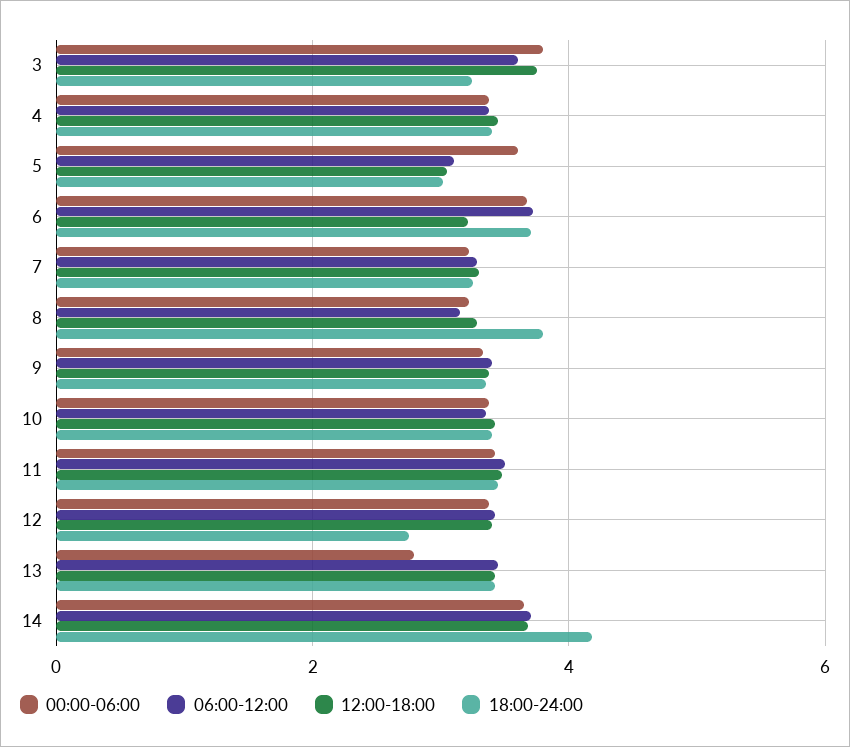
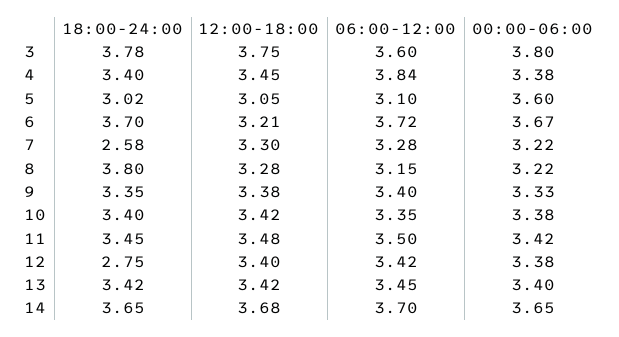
  {
    "00:00-06:00": {
      "3": 3.8,
      "4": 3.38,
      "5": 3.6,
      "6": 3.67,
      "7": 3.22,
      "8": 3.22,
      "9": 3.33,
      "10": 3.38,
      "11": 3.42,
      "12": 3.38,
-     "13": 2.8,
+     "13": 3.4,
      "14": 3.65
    },
    "06:00-12:00": {
      "3": 3.6,
-     "4": 3.4,
+     "4": 3.84,
      "5": 3.1,
      "6": 3.72,
      "7": 3.28,
      "8": 3.15,
      "9": 3.4,
      "10": 3.35,
      "11": 3.5,
      "12": 3.42,
      "13": 3.45,
      "14": 3.7
    },
    "12:00-18:00": {
      "3": 3.75,
      "4": 3.45,
      "5": 3.05,
      "6": 3.21,
      "7": 3.3,
      "8": 3.28,
      "9": 3.38,
      "10": 3.42,
      "11": 3.48,
      "12": 3.4,
      "13": 3.42,
      "14": 3.68
    },
    "18:00-24:00": {
-     "3": 3.2,
+     "3": 3.78,
      "4": 3.4,
      "5": 3.02,
      "6": 3.7,
-     "7": 3.2,
+     "7": 2.58,
      "8": 3.8,
      "9": 3.35,
      "10": 3.4,
      "11": 3.45,
      "12": 2.75,
      "13": 3.42,
-     "14": 4.2
+     "14": 3.65
    }
  }

